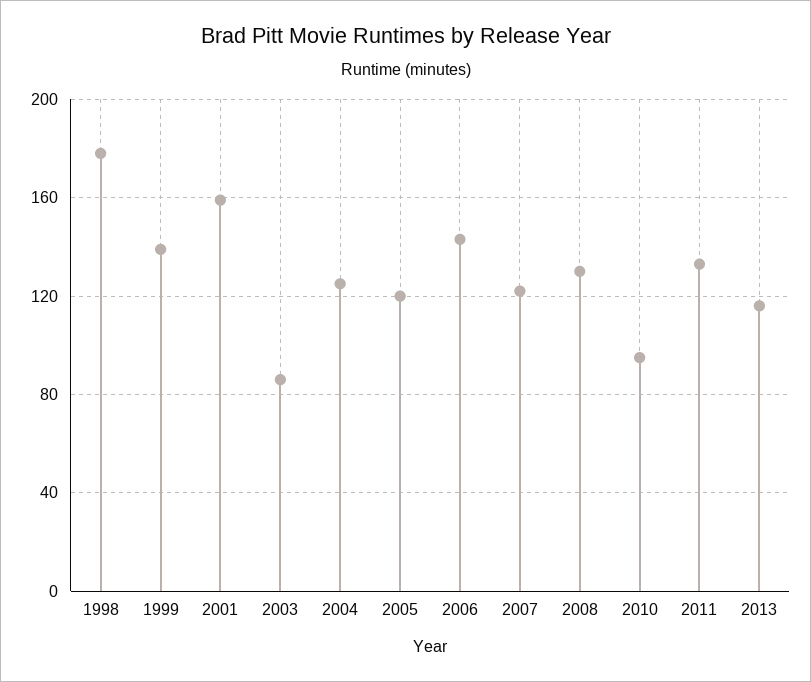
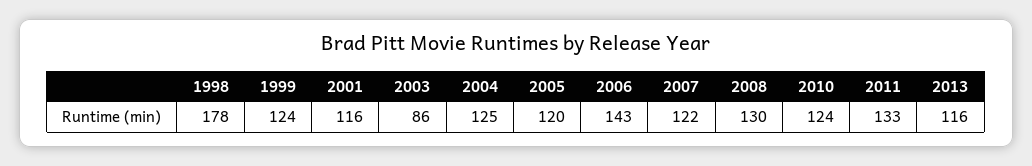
  {
    "1998": 178,
-   "1999": 140,
+   "1999": 124,
-   "2001": 160,
+   "2001": 116,
    "2003": 86,
    "2004": 125,
    "2005": 120,
    "2006": 143,
    "2007": 122,
    "2008": 130,
-   "2010": 95,
+   "2010": 124,
    "2011": 133,
    "2013": 116
  }

